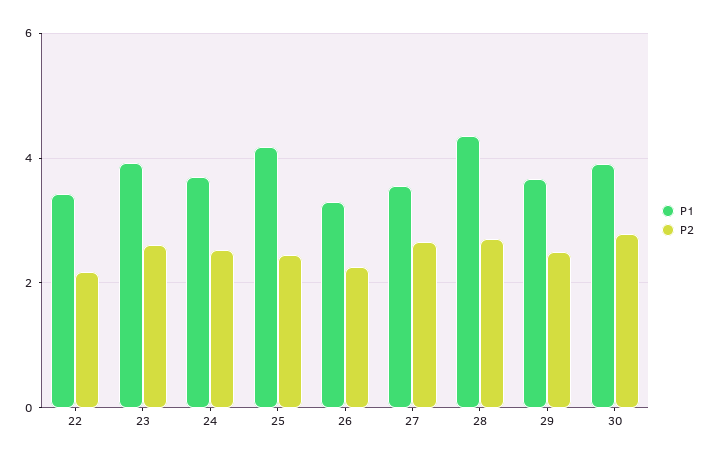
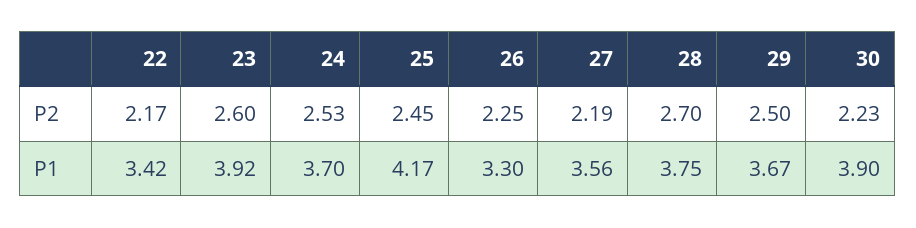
  {
    "P1": {
      "22": 3.42,
      "23": 3.92,
      "24": 3.7,
      "25": 4.17,
      "26": 3.3,
      "27": 3.56,
-     "28": 4.4,
+     "28": 3.75,
      "29": 3.67,
      "30": 3.9
    },
    "P2": {
      "22": 2.17,
      "23": 2.6,
      "24": 2.53,
      "25": 2.45,
      "26": 2.25,
-     "27": 2.6,
+     "27": 2.19,
      "28": 2.7,
      "29": 2.5,
-     "30": 2.8
+     "30": 2.23
    }
  }

